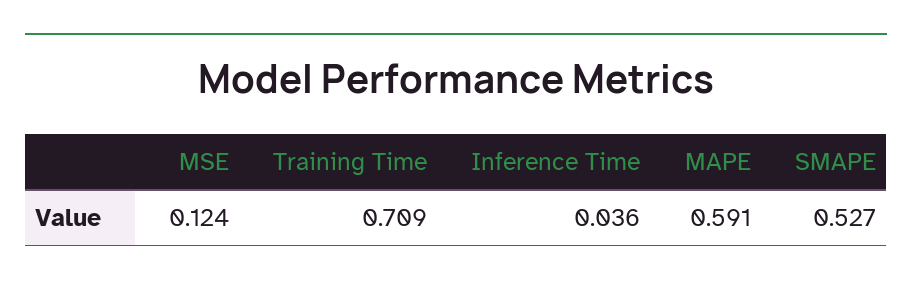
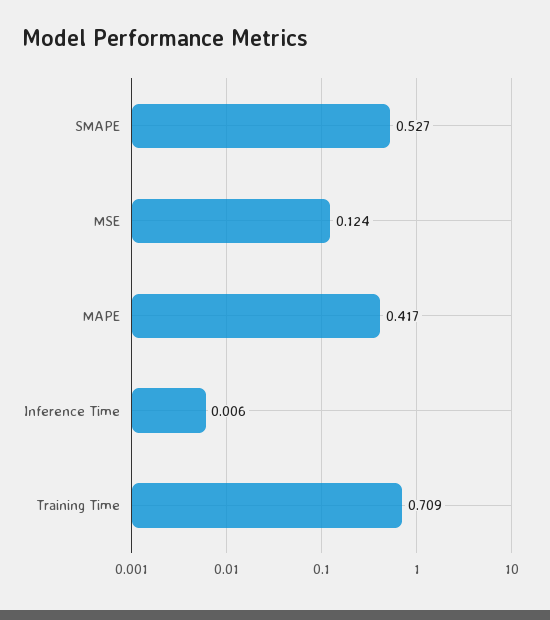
  {
    "MSE": 0.124,
    "Training Time": 0.709,
-   "Inference Time": 0.036,
+   "Inference Time": 0.006,
-   "MAPE": 0.591,
+   "MAPE": 0.417,
    "SMAPE": 0.527
  }

